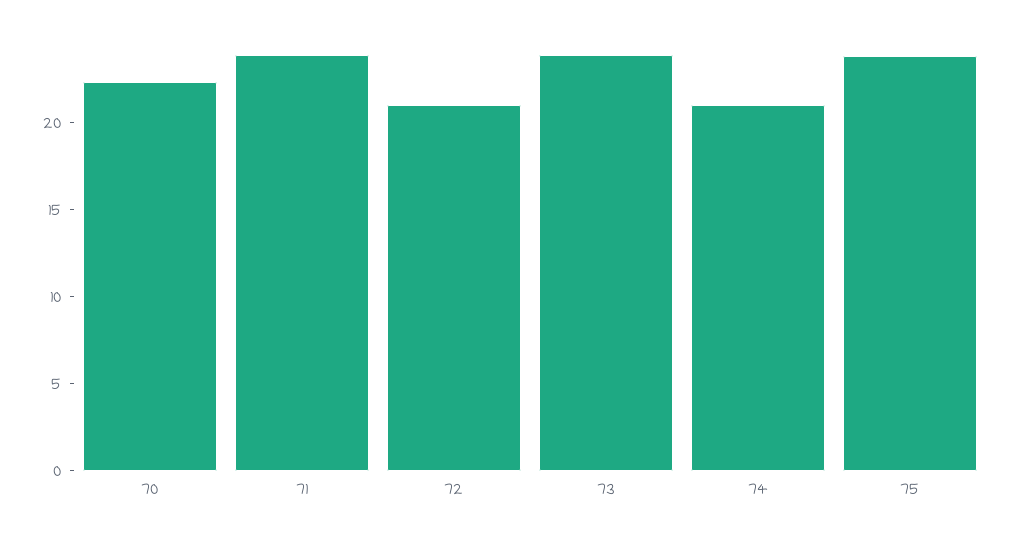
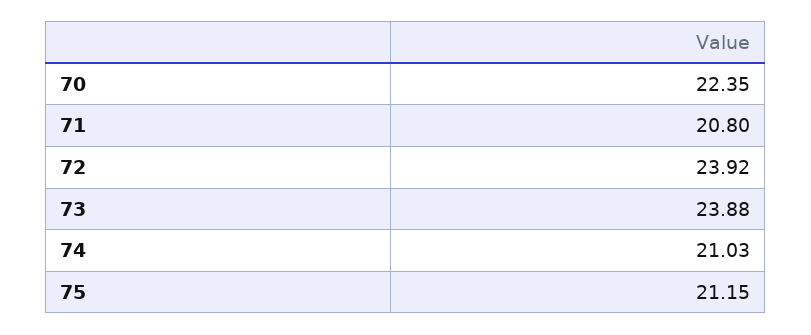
  {
    "70": 22.35,
-   "71": 24,
+   "71": 20.8,
-   "72": 21,
+   "72": 23.92,
    "73": 23.88,
    "74": 21.03,
-   "75": 24
+   "75": 21.15
  }

